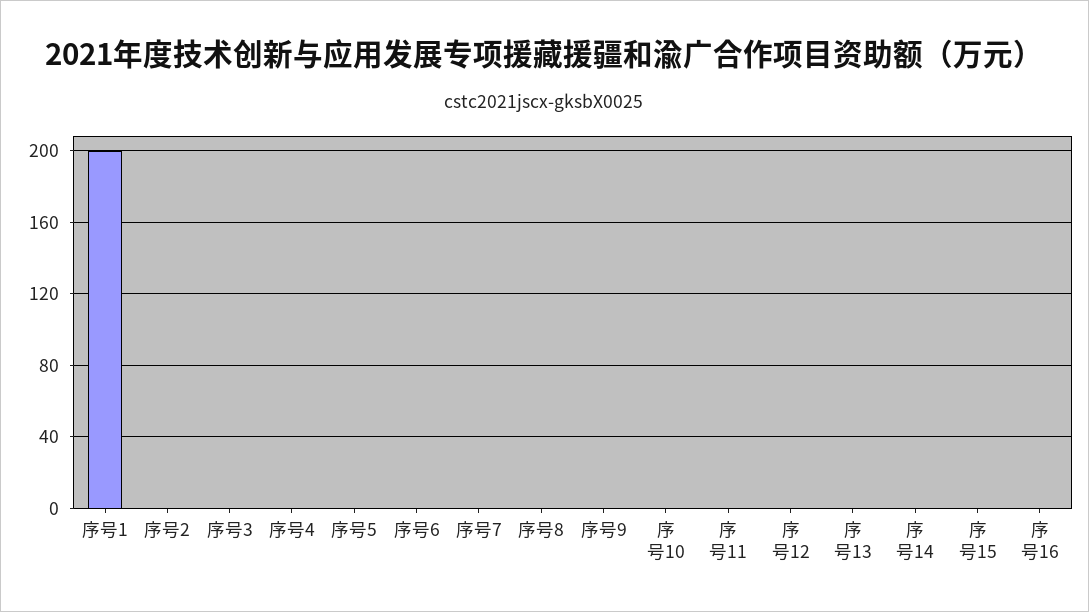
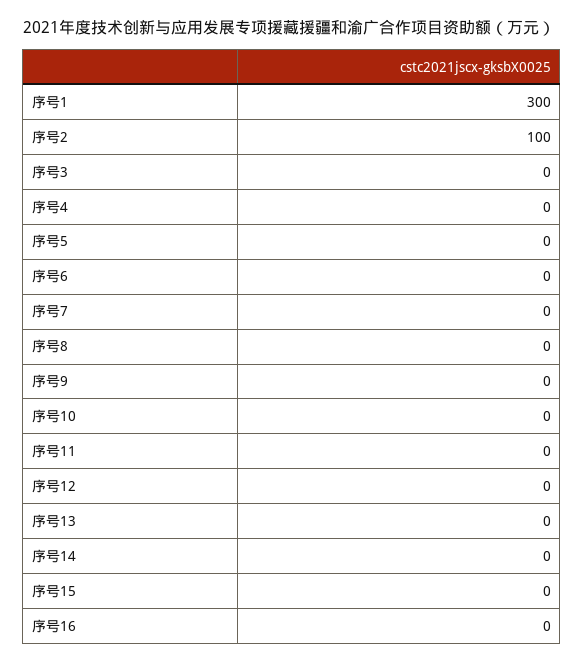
  {
-   "序号1": 200,
+   "序号1": 300,
-   "序号2": 0,
+   "序号2": 100,
    "序号3": 0,
    "序号4": 0,
    "序号5": 0,
    "序号6": 0,
    "序号7": 0,
    "序号8": 0,
    "序号9": 0,
    "序号10": 0,
    "序号11": 0,
    "序号12": 0,
    "序号13": 0,
    "序号14": 0,
    "序号15": 0,
    "序号16": 0
  }

